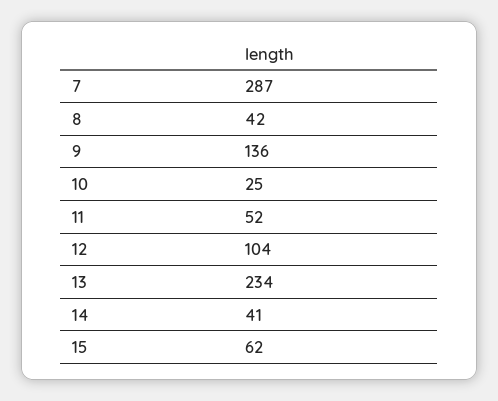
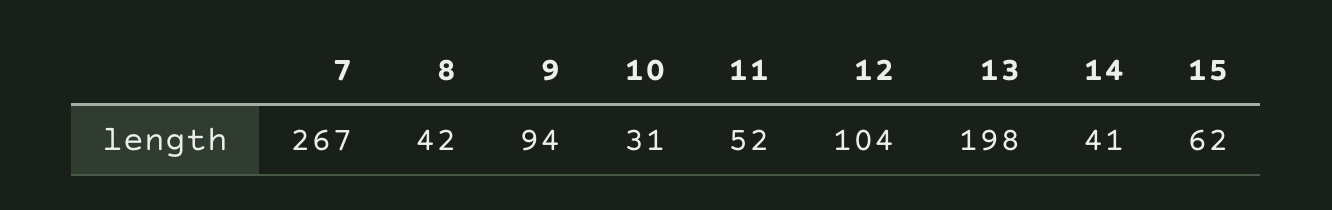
  {
-   "7": 287,
+   "7": 267,
    "8": 42,
-   "9": 136,
+   "9": 94,
-   "10": 25,
+   "10": 31,
    "11": 52,
    "12": 104,
-   "13": 234,
+   "13": 198,
    "14": 41,
    "15": 62
  }

